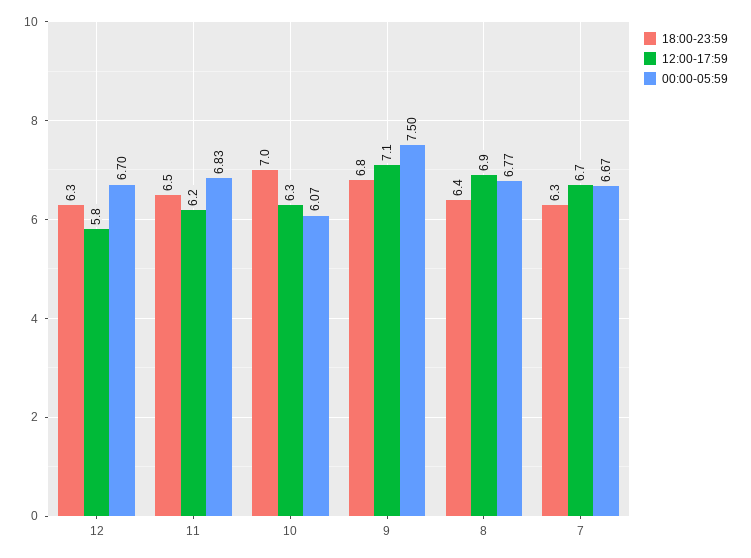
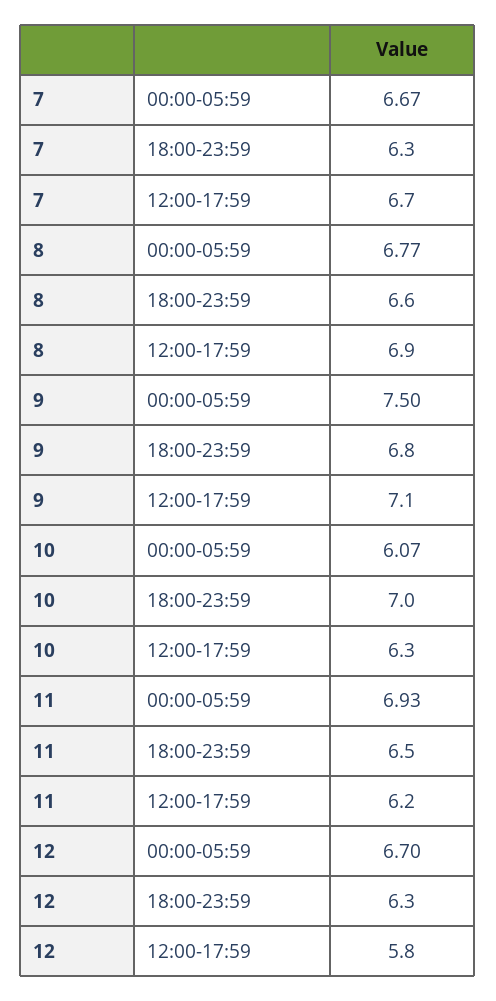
  {
    "18:00-23:59": {
      "12": 6.3,
      "11": 6.5,
      "10": 7,
      "9": 6.8,
-     "8": 6.4,
+     "8": 6.6,
      "7": 6.3
    },
    "12:00-17:59": {
      "12": 5.8,
      "11": 6.2,
      "10": 6.3,
      "9": 7.1,
      "8": 6.9,
      "7": 6.7
    },
    "00:00-05:59": {
      "12": 6.7,
-     "11": 6.83,
+     "11": 6.93,
      "10": 6.07,
      "9": 7.5,
      "8": 6.77,
      "7": 6.67
    }
  }

